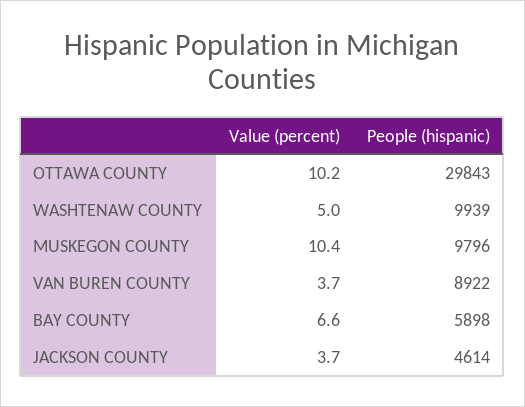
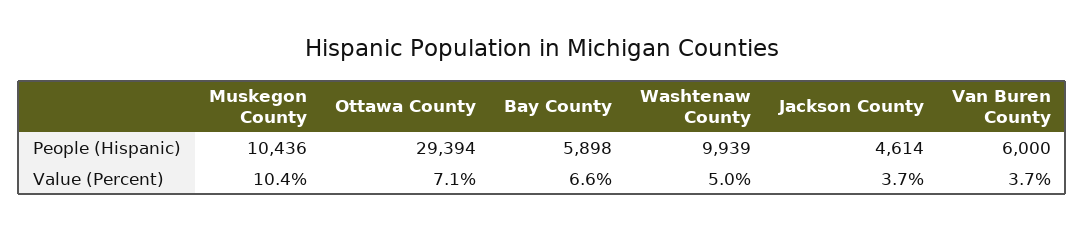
  {
    "Value (percent)": {
-     "OTTAWA COUNTY": 10.2,
+     "OTTAWA COUNTY": 7.1,
      "WASHTENAW COUNTY": 5,
      "MUSKEGON COUNTY": 10.4,
      "VAN BUREN COUNTY": 3.7,
      "BAY COUNTY": 6.6,
      "JACKSON COUNTY": 3.7
    },
    "People (hispanic)": {
-     "OTTAWA COUNTY": 29843,
+     "OTTAWA COUNTY": 29394,
      "WASHTENAW COUNTY": 9939,
-     "MUSKEGON COUNTY": 9796,
+     "MUSKEGON COUNTY": 10436,
-     "VAN BUREN COUNTY": 8922,
+     "VAN BUREN COUNTY": 6000,
      "BAY COUNTY": 5898,
      "JACKSON COUNTY": 4614
    }
  }

